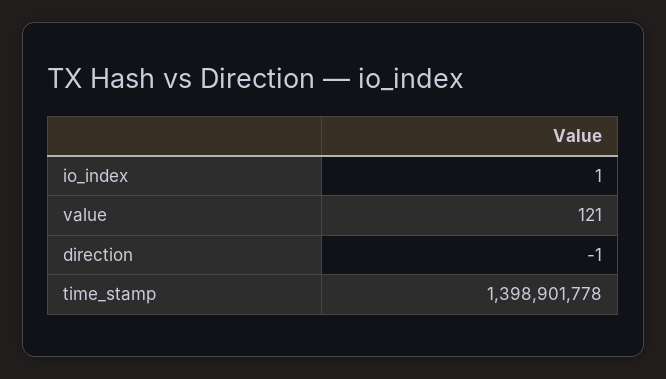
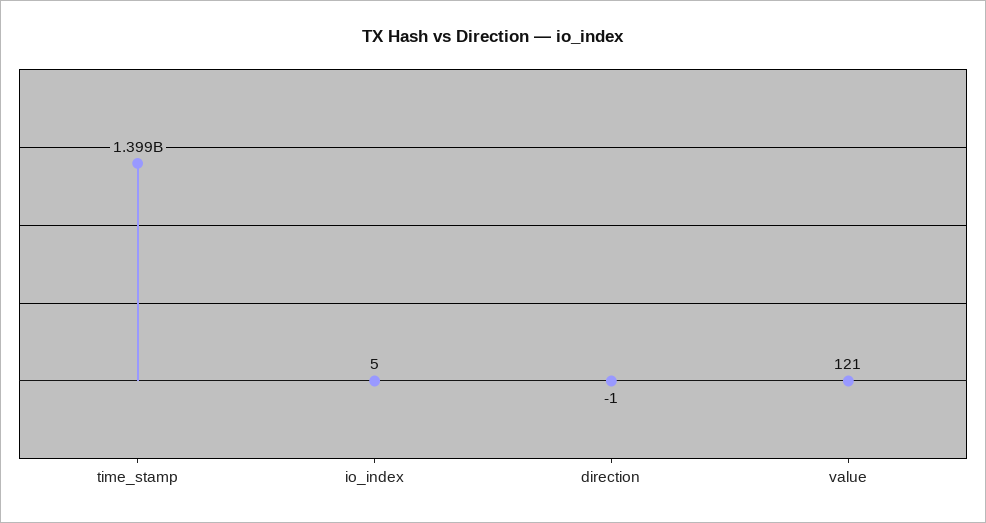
  {
-   "io_index": 1,
+   "io_index": 5,
    "value": 121,
    "direction": -1,
    "time_stamp": 1398901778
  }

